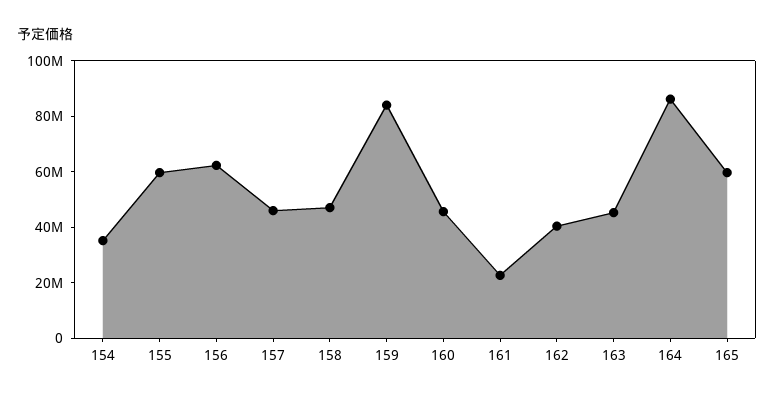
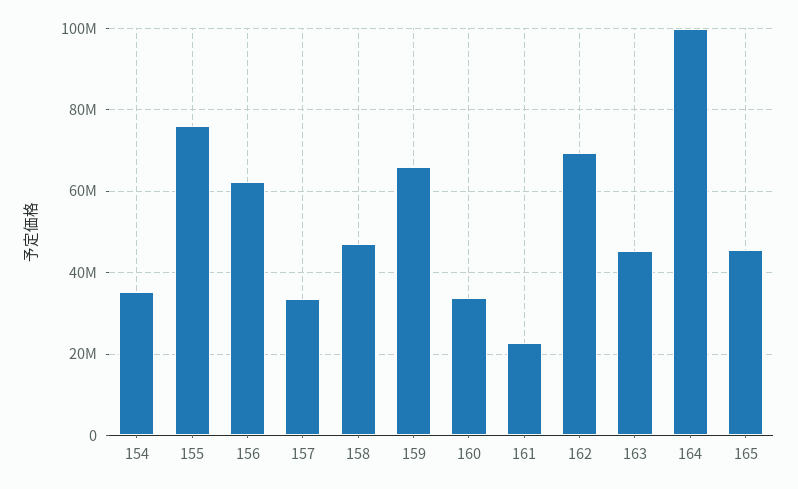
  {
    "154": 36000000,
-   "155": 60000000,
+   "155": 76000000,
    "156": 62000000,
-   "157": 45000000,
+   "157": 34000000,
    "158": 48000000,
-   "159": 85000000,
+   "159": 66000000,
-   "160": 45000000,
+   "160": 34000000,
    "161": 22000000,
-   "162": 40000000,
+   "162": 70000000,
    "163": 46000000,
-   "164": 85000000,
+   "164": 100000000,
-   "165": 60000000
+   "165": 46000000
  }

